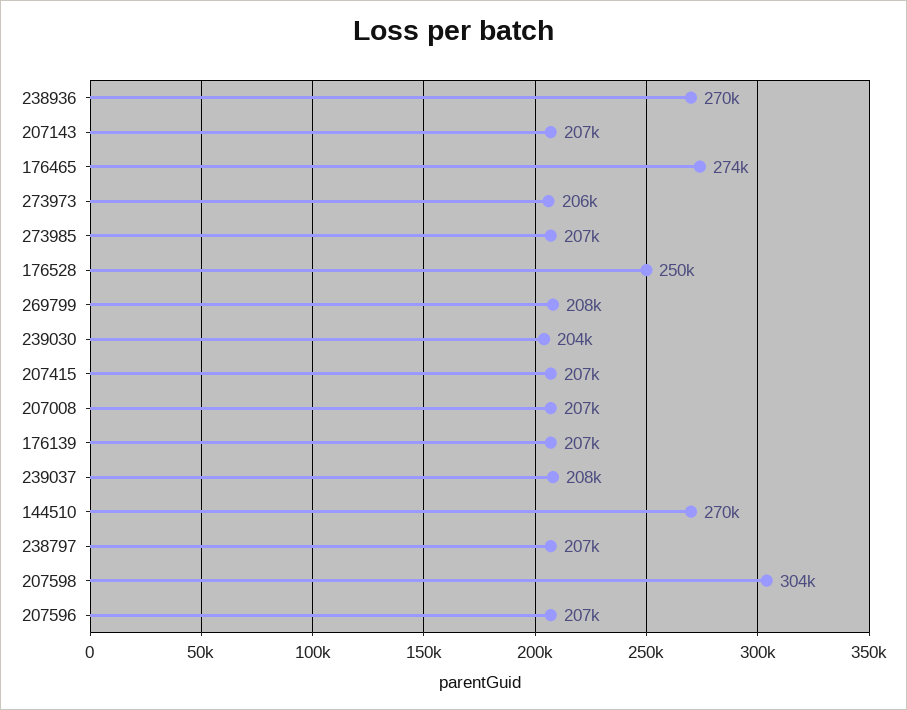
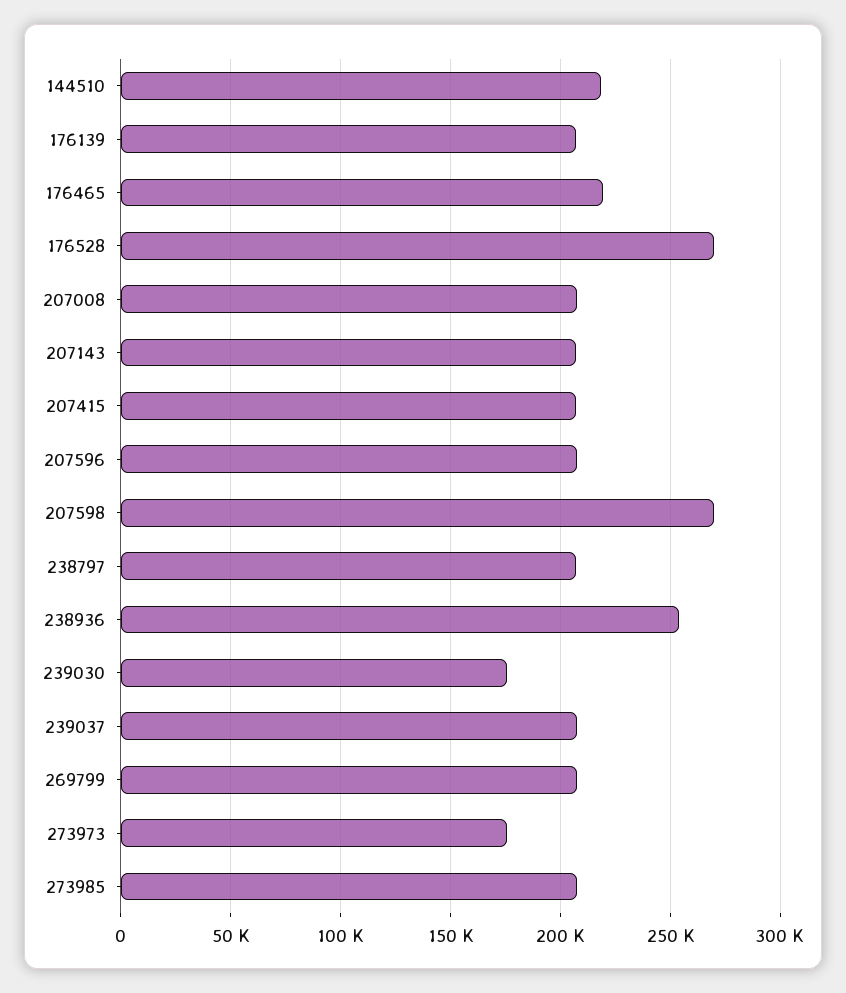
  {
-   "238936": 270000,
+   "238936": 255000,
    "207143": 207000,
-   "176465": 274000,
+   "176465": 220000,
-   "273973": 206000,
+   "273973": 175000,
    "273985": 207000,
-   "176528": 250000,
+   "176528": 270000,
    "269799": 208000,
-   "239030": 204000,
+   "239030": 175000,
    "207415": 207000,
    "207008": 207000,
    "176139": 207000,
    "239037": 208000,
-   "144510": 270000,
+   "144510": 220000,
    "238797": 207000,
-   "207598": 304000,
+   "207598": 270000,
    "207596": 207000
  }

